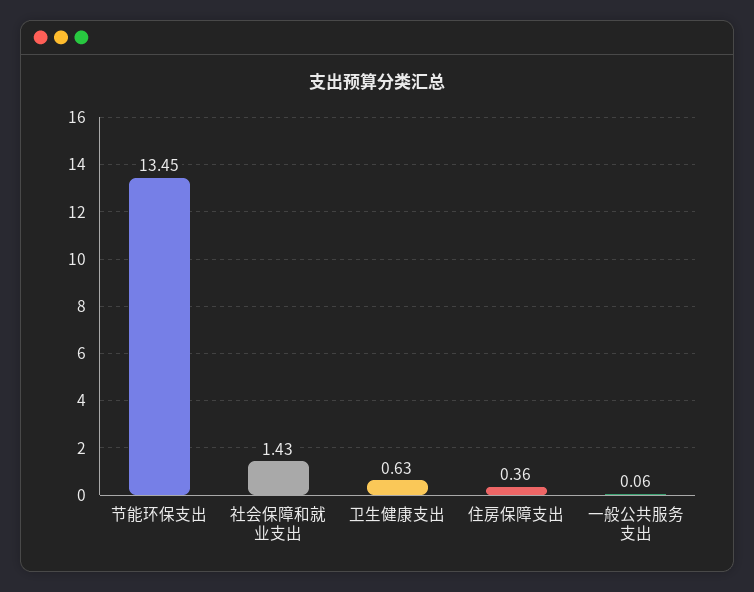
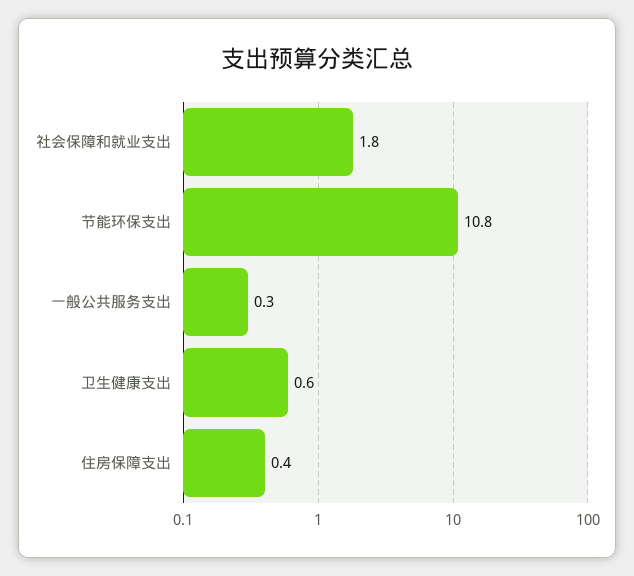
  {
-   "节能环保支出": 13.45,
+   "节能环保支出": 10.8,
-   "社会保障和就业支出": 1.43,
+   "社会保障和就业支出": 1.8,
    "卫生健康支出": 0.63,
    "住房保障支出": 0.36,
-   "一般公共服务支出": 0.06
+   "一般公共服务支出": 0.3
  }

